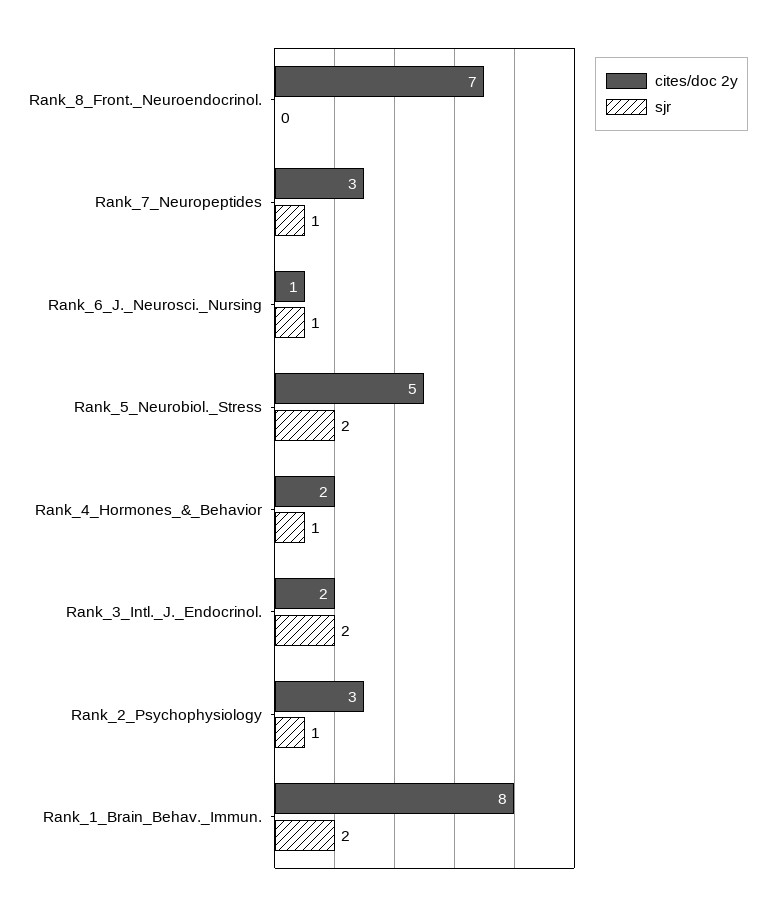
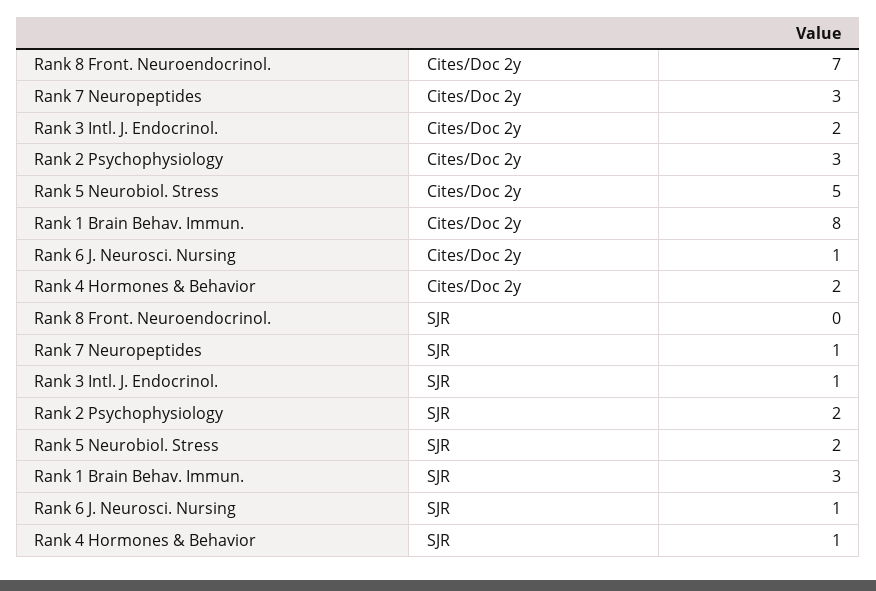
  {
    "cites/doc 2y": {
      "Rank_8_Front._Neuroendocrinol.": 7,
      "Rank_7_Neuropeptides": 3,
      "Rank_6_J._Neurosci._Nursing": 1,
      "Rank_5_Neurobiol._Stress": 5,
      "Rank_4_Hormones_&_Behavior": 2,
      "Rank_3_Intl._J._Endocrinol.": 2,
      "Rank_2_Psychophysiology": 3,
      "Rank_1_Brain_Behav._Immun.": 8
    },
    "sjr": {
      "Rank_8_Front._Neuroendocrinol.": 0,
      "Rank_7_Neuropeptides": 1,
      "Rank_6_J._Neurosci._Nursing": 1,
      "Rank_5_Neurobiol._Stress": 2,
      "Rank_4_Hormones_&_Behavior": 1,
-     "Rank_3_Intl._J._Endocrinol.": 2,
+     "Rank_3_Intl._J._Endocrinol.": 1,
-     "Rank_2_Psychophysiology": 1,
+     "Rank_2_Psychophysiology": 2,
-     "Rank_1_Brain_Behav._Immun.": 2
+     "Rank_1_Brain_Behav._Immun.": 3
    }
  }

